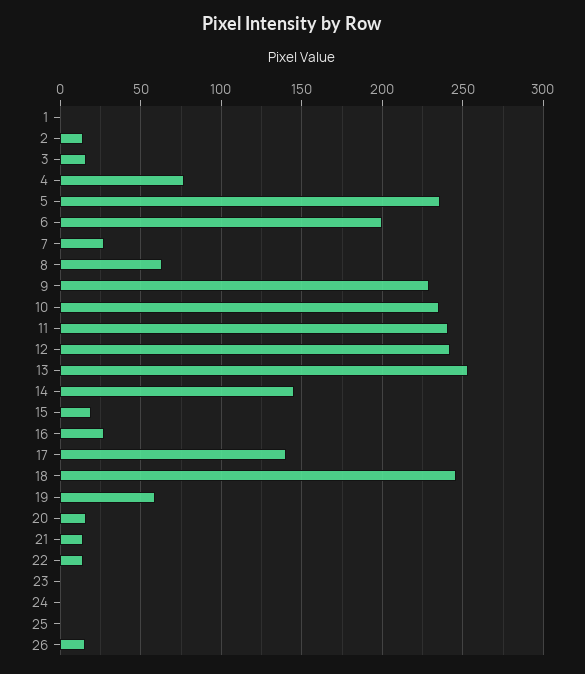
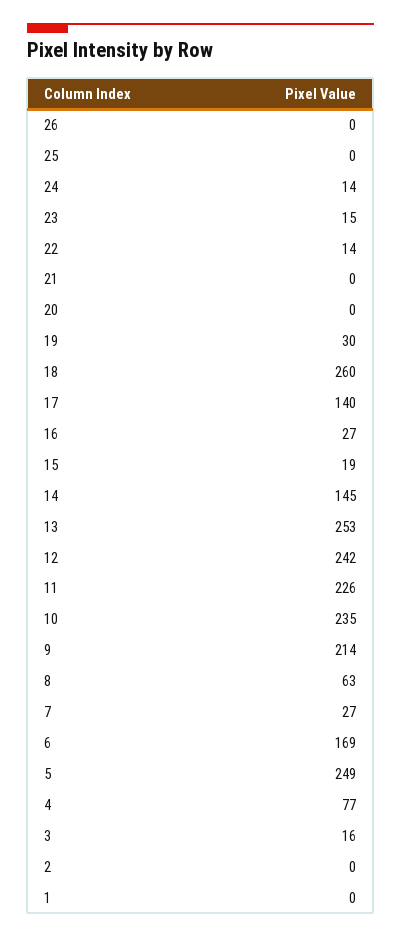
  {
    "1": 0,
-   "2": 15,
+   "2": 0,
    "3": 16,
    "4": 77,
-   "5": 235,
+   "5": 249,
-   "6": 200,
+   "6": 169,
    "7": 27,
    "8": 63,
-   "9": 230,
+   "9": 214,
    "10": 235,
-   "11": 240,
+   "11": 226,
    "12": 242,
    "13": 253,
    "14": 145,
    "15": 19,
    "16": 27,
    "17": 140,
-   "18": 245,
+   "18": 260,
-   "19": 60,
+   "19": 30,
-   "20": 15,
+   "20": 0,
-   "21": 15,
+   "21": 0,
    "22": 14,
-   "23": 0,
+   "23": 15,
-   "24": 0,
+   "24": 14,
    "25": 0,
-   "26": 15
+   "26": 0
  }

